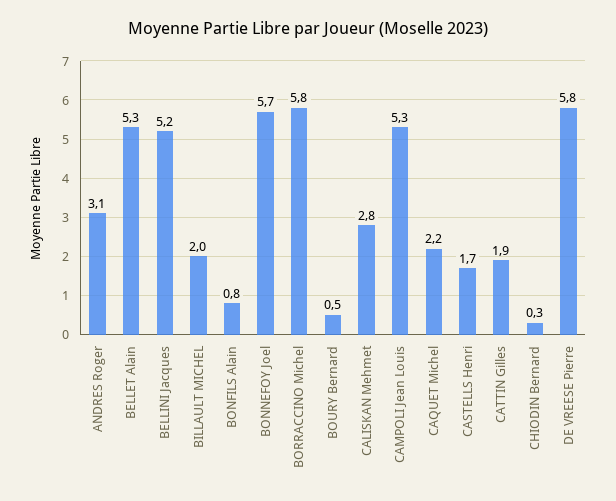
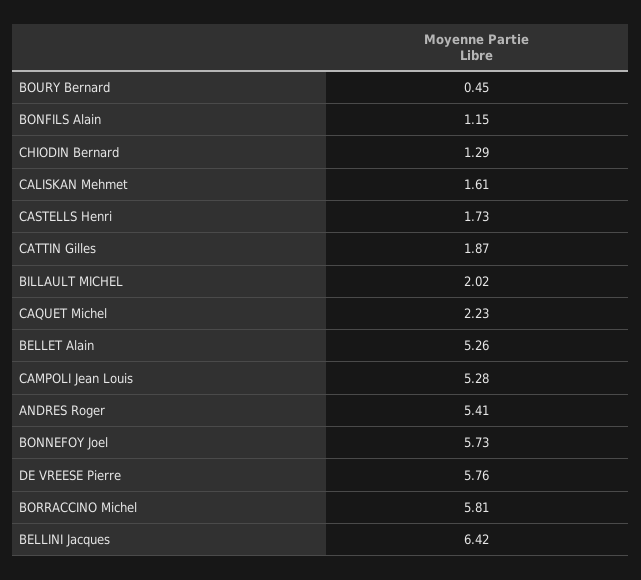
  {
-   "ANDRES Roger": 3.1,
+   "ANDRES Roger": 5.41,
    "BELLET Alain": 5.26,
-   "BELLINI Jacques": 5.2,
+   "BELLINI Jacques": 6.42,
    "BILLAULT MICHEL": 2.02,
-   "BONFILS Alain": 0.8,
+   "BONFILS Alain": 1.15,
    "BONNEFOY Joel": 5.73,
    "BORRACCINO Michel": 5.81,
    "BOURY Bernard": 0.45,
-   "CALISKAN Mehmet": 2.8,
+   "CALISKAN Mehmet": 1.61,
    "CAMPOLI Jean Louis": 5.28,
    "CAQUET Michel": 2.23,
    "CASTELLS Henri": 1.73,
    "CATTIN Gilles": 1.87,
-   "CHIODIN Bernard": 0.3,
+   "CHIODIN Bernard": 1.29,
    "DE VREESE Pierre": 5.76
  }

